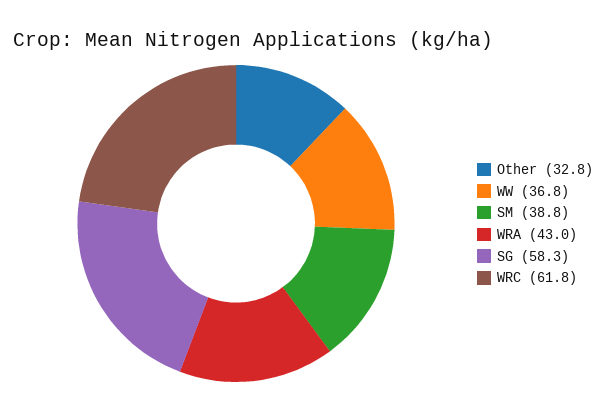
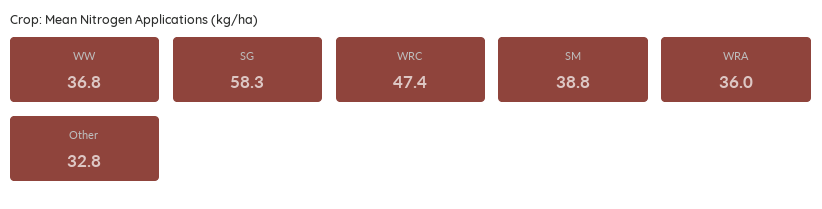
  {
    "Other": 32.8,
    "WW": 36.8,
    "SM": 38.8,
-   "WRA": 43,
+   "WRA": 36,
    "SG": 58.3,
-   "WRC": 61.8
+   "WRC": 47.4
  }

